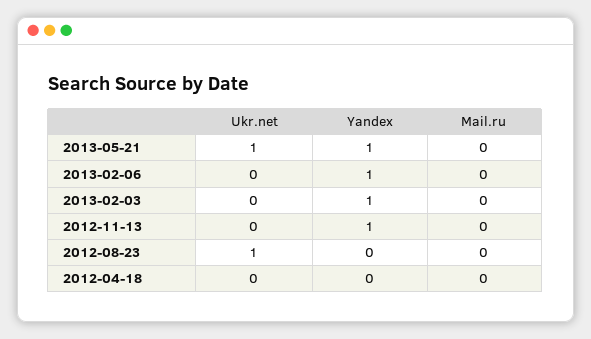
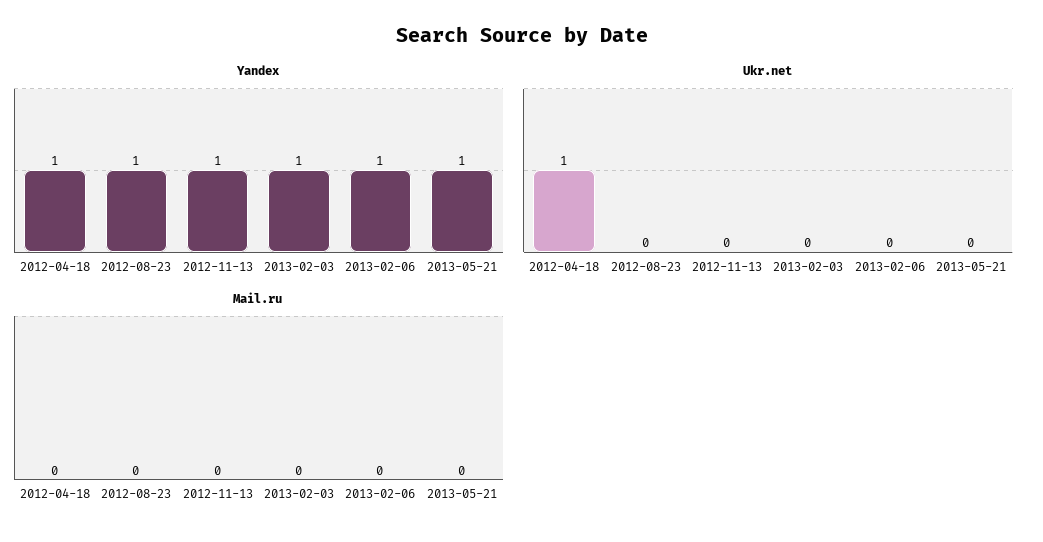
  {
    "Ukr.net": {
-     "2013-05-21": 1,
+     "2013-05-21": 0,
      "2013-02-06": 0,
      "2013-02-03": 0,
      "2012-11-13": 0,
-     "2012-08-23": 1,
+     "2012-08-23": 0,
-     "2012-04-18": 0
+     "2012-04-18": 1
    },
    "Yandex": {
      "2013-05-21": 1,
      "2013-02-06": 1,
      "2013-02-03": 1,
      "2012-11-13": 1,
-     "2012-08-23": 0,
+     "2012-08-23": 1,
-     "2012-04-18": 0
+     "2012-04-18": 1
    },
    "Mail.ru": {
      "2013-05-21": 0,
      "2013-02-06": 0,
      "2013-02-03": 0,
      "2012-11-13": 0,
      "2012-08-23": 0,
      "2012-04-18": 0
    }
  }

